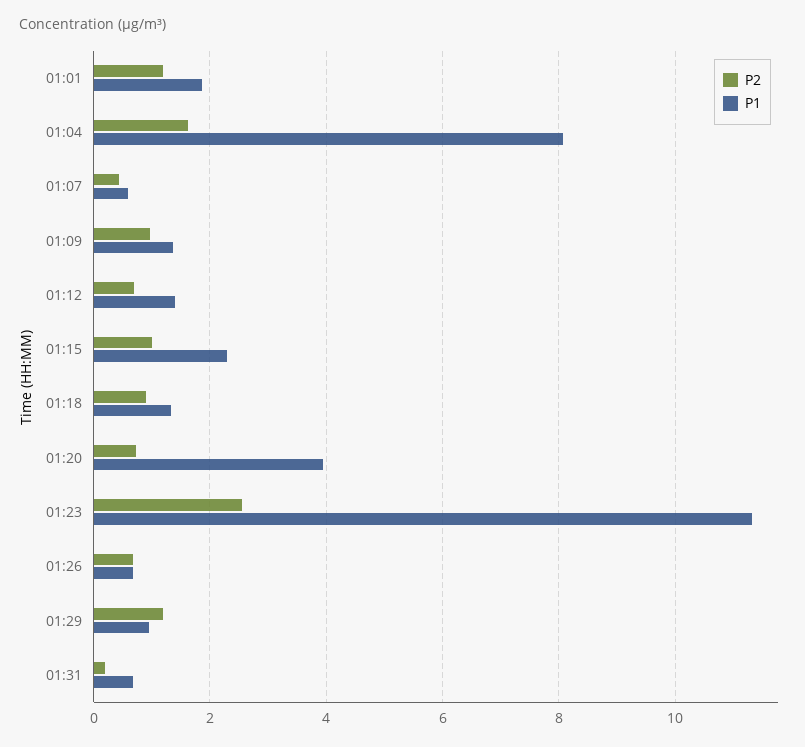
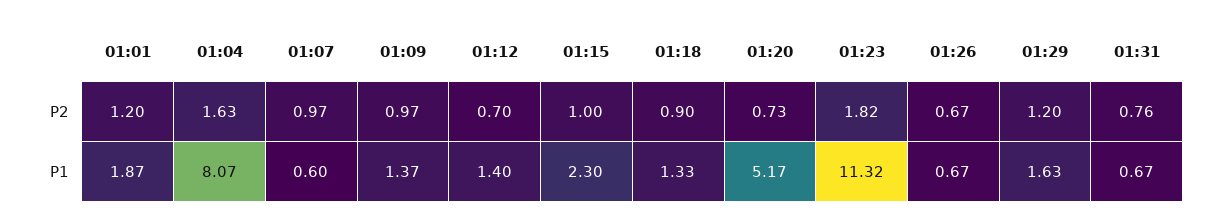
  {
    "P2": {
      "01:01": 1.2,
      "01:04": 1.63,
-     "01:07": 0.4,
+     "01:07": 0.97,
      "01:09": 0.97,
      "01:12": 0.7,
      "01:15": 1,
      "01:18": 0.9,
      "01:20": 0.73,
-     "01:23": 2.6,
+     "01:23": 1.82,
      "01:26": 0.67,
      "01:29": 1.2,
-     "01:31": 0.2
+     "01:31": 0.76
    },
    "P1": {
      "01:01": 1.87,
      "01:04": 8.07,
      "01:07": 0.6,
      "01:09": 1.37,
      "01:12": 1.4,
      "01:15": 2.3,
      "01:18": 1.33,
-     "01:20": 4,
+     "01:20": 5.17,
      "01:23": 11.32,
      "01:26": 0.67,
-     "01:29": 1,
+     "01:29": 1.63,
      "01:31": 0.67
    }
  }

